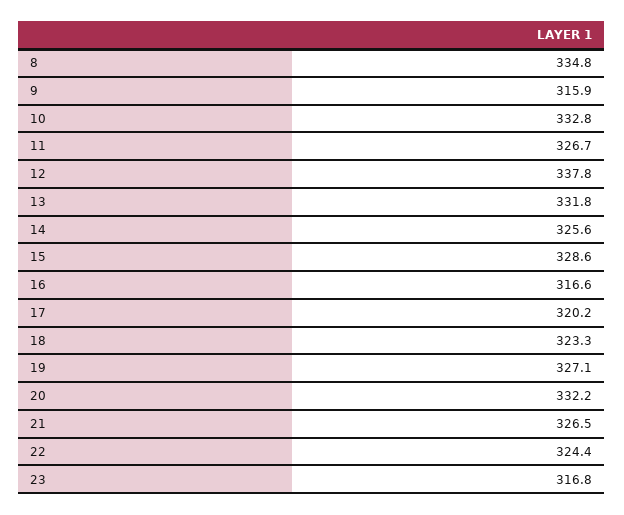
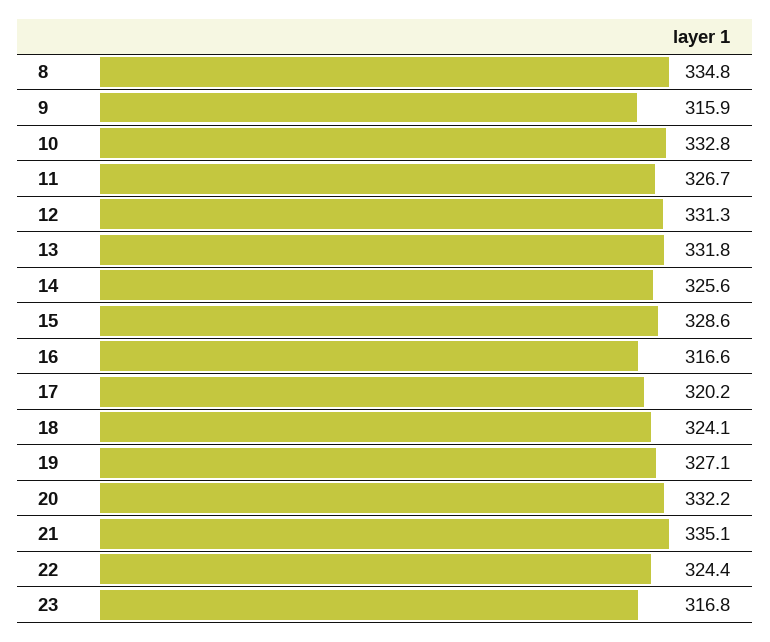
  {
    "8": 334.8,
    "9": 315.9,
    "10": 332.8,
    "11": 326.7,
-   "12": 337.8,
+   "12": 331.3,
    "13": 331.8,
    "14": 325.6,
    "15": 328.6,
    "16": 316.6,
    "17": 320.2,
-   "18": 323.3,
+   "18": 324.1,
    "19": 327.1,
    "20": 332.2,
-   "21": 326.5,
+   "21": 335.1,
    "22": 324.4,
    "23": 316.8
  }

